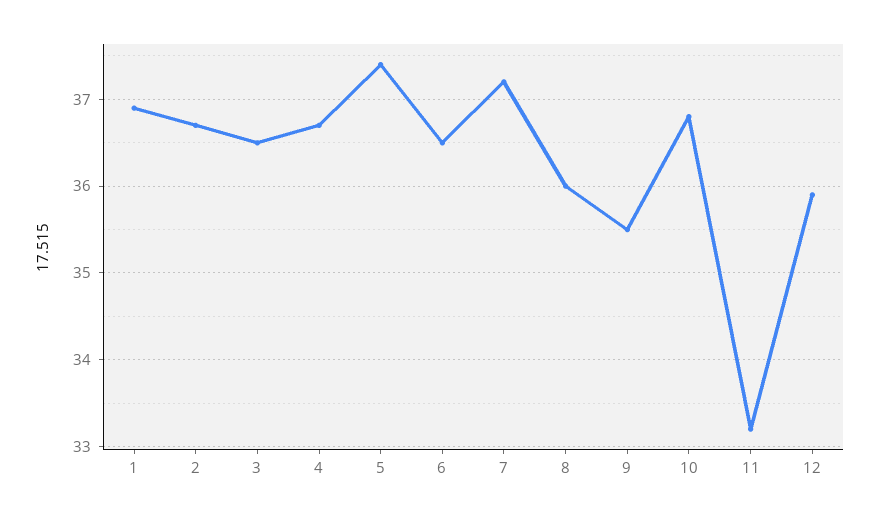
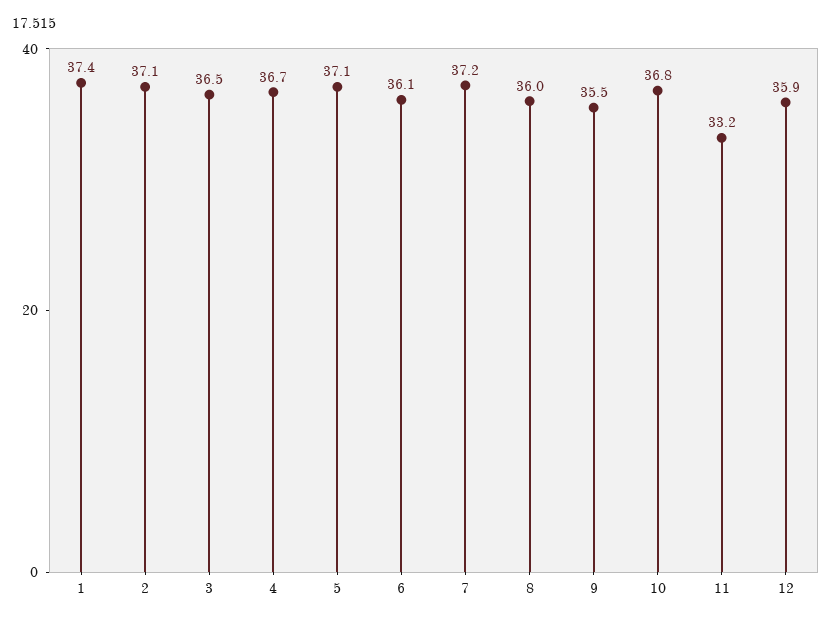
  {
-   "1": 36.9,
+   "1": 37.4,
-   "2": 36.7,
+   "2": 37.1,
    "3": 36.5,
    "4": 36.7,
-   "5": 37.4,
+   "5": 37.1,
-   "6": 36.5,
+   "6": 36.1,
    "7": 37.2,
    "8": 36,
    "9": 35.5,
    "10": 36.8,
    "11": 33.2,
    "12": 35.9
  }

